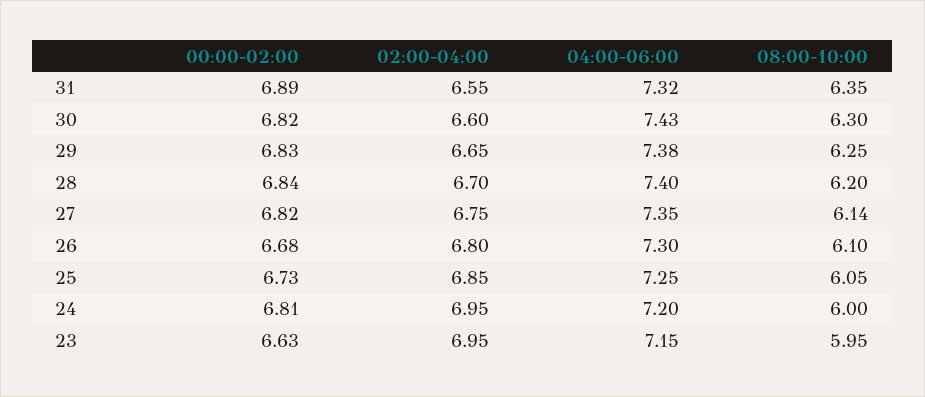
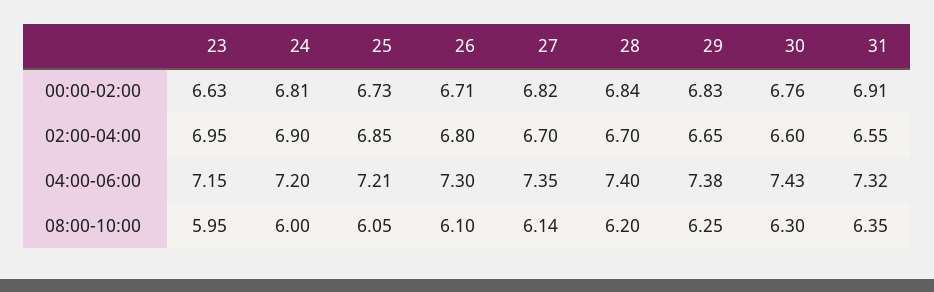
  {
    "00:00-02:00": {
-     "31": 6.89,
+     "31": 6.91,
-     "30": 6.82,
+     "30": 6.76,
      "29": 6.83,
      "28": 6.84,
      "27": 6.82,
-     "26": 6.68,
+     "26": 6.71,
      "25": 6.73,
      "24": 6.81,
      "23": 6.63
    },
    "02:00-04:00": {
      "31": 6.55,
      "30": 6.6,
      "29": 6.65,
      "28": 6.7,
-     "27": 6.75,
+     "27": 6.7,
      "26": 6.8,
      "25": 6.85,
-     "24": 6.95,
+     "24": 6.9,
      "23": 6.95
    },
    "04:00-06:00": {
      "31": 7.32,
      "30": 7.43,
      "29": 7.38,
      "28": 7.4,
      "27": 7.35,
      "26": 7.3,
-     "25": 7.25,
+     "25": 7.21,
      "24": 7.2,
      "23": 7.15
    },
    "08:00-10:00": {
      "31": 6.35,
      "30": 6.3,
      "29": 6.25,
      "28": 6.2,
      "27": 6.14,
      "26": 6.1,
      "25": 6.05,
      "24": 6,
      "23": 5.95
    }
  }

